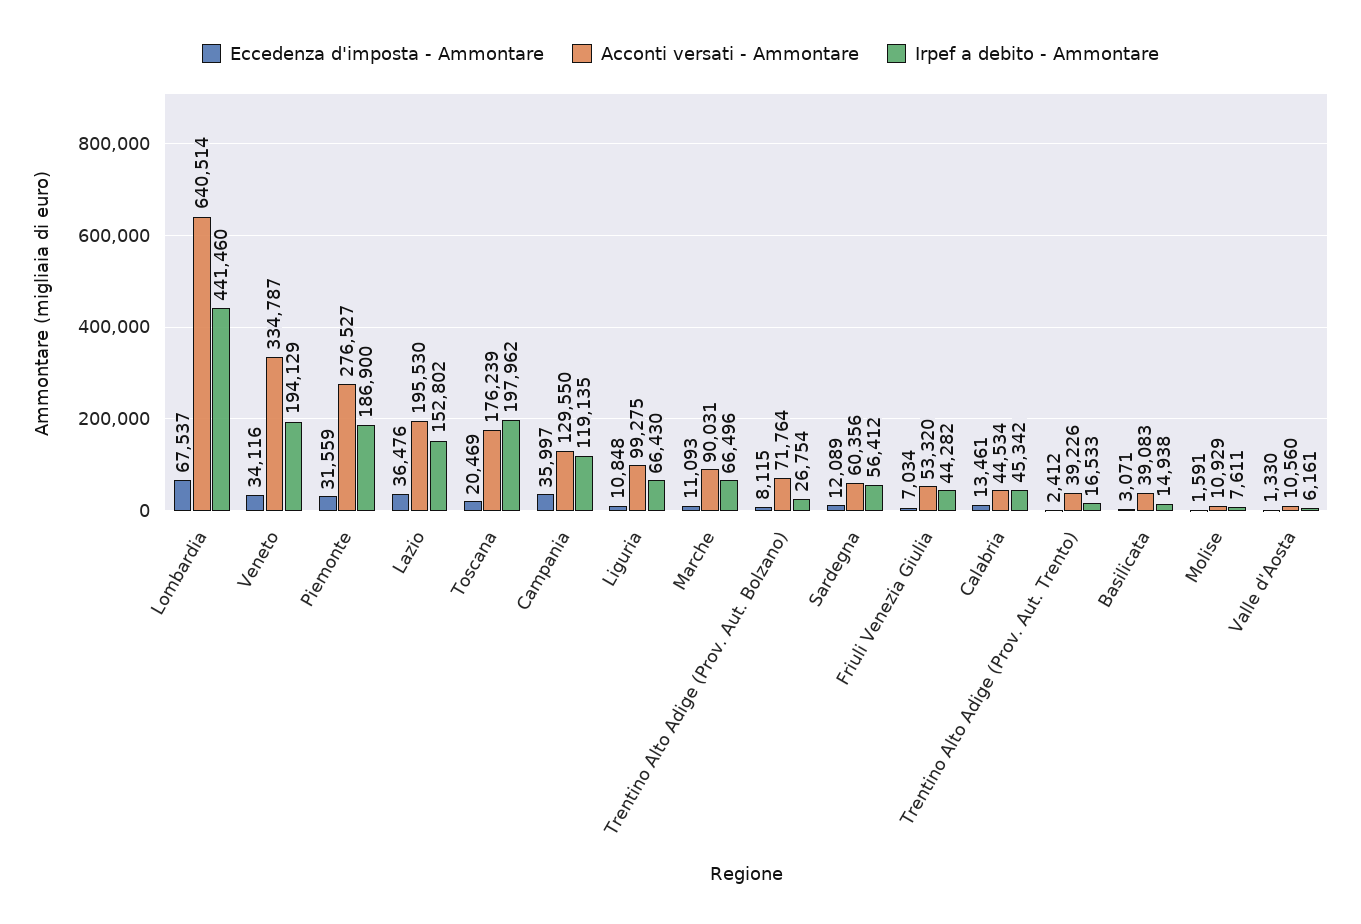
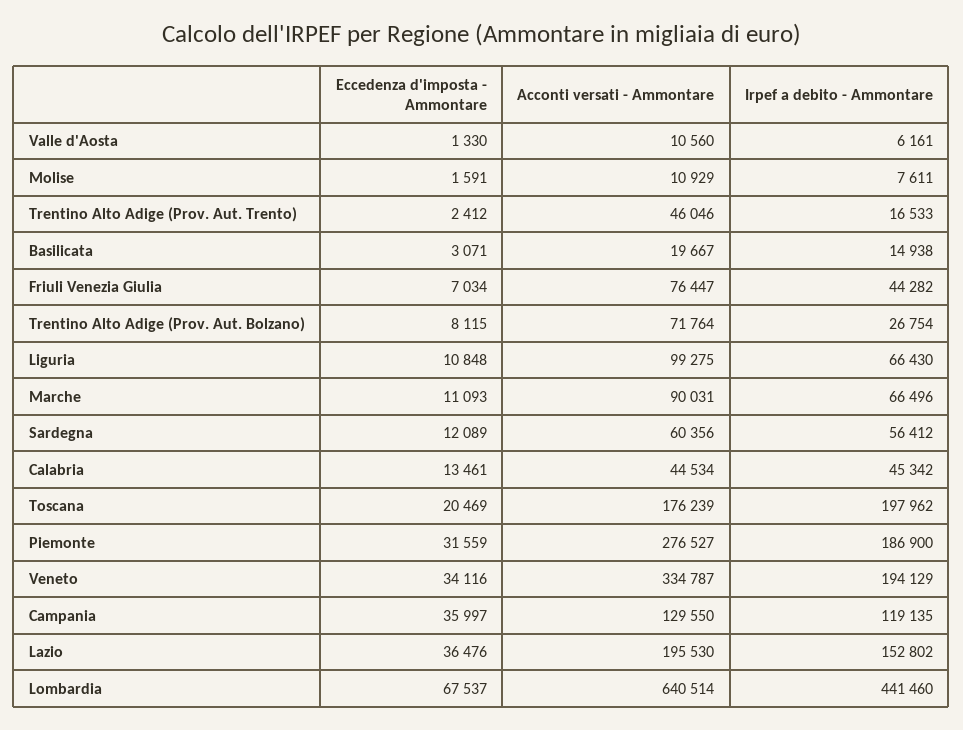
  {
    "Eccedenza d'imposta - Ammontare": {
      "Lombardia": 67537,
      "Veneto": 34116,
      "Piemonte": 31559,
      "Lazio": 36476,
      "Toscana": 20469,
      "Campania": 35997,
      "Liguria": 10848,
      "Marche": 11093,
      "Trentino Alto Adige (Prov. Aut. Bolzano)": 8115,
      "Sardegna": 12089,
      "Friuli Venezia Giulia": 7034,
      "Calabria": 13461,
      "Trentino Alto Adige (Prov. Aut. Trento)": 2412,
      "Basilicata": 3071,
      "Molise": 1591,
      "Valle d'Aosta": 1330
    },
    "Acconti versati - Ammontare": {
      "Lombardia": 640514,
      "Veneto": 334787,
      "Piemonte": 276527,
      "Lazio": 195530,
      "Toscana": 176239,
      "Campania": 129550,
      "Liguria": 99275,
      "Marche": 90031,
      "Trentino Alto Adige (Prov. Aut. Bolzano)": 71764,
      "Sardegna": 60356,
-     "Friuli Venezia Giulia": 53320,
+     "Friuli Venezia Giulia": 76447,
      "Calabria": 44534,
-     "Trentino Alto Adige (Prov. Aut. Trento)": 39226,
+     "Trentino Alto Adige (Prov. Aut. Trento)": 46046,
-     "Basilicata": 39083,
+     "Basilicata": 19667,
      "Molise": 10929,
      "Valle d'Aosta": 10560
    },
    "Irpef a debito - Ammontare": {
      "Lombardia": 441460,
      "Veneto": 194129,
      "Piemonte": 186900,
      "Lazio": 152802,
      "Toscana": 197962,
      "Campania": 119135,
      "Liguria": 66430,
      "Marche": 66496,
      "Trentino Alto Adige (Prov. Aut. Bolzano)": 26754,
      "Sardegna": 56412,
      "Friuli Venezia Giulia": 44282,
      "Calabria": 45342,
      "Trentino Alto Adige (Prov. Aut. Trento)": 16533,
      "Basilicata": 14938,
      "Molise": 7611,
      "Valle d'Aosta": 6161
    }
  }

